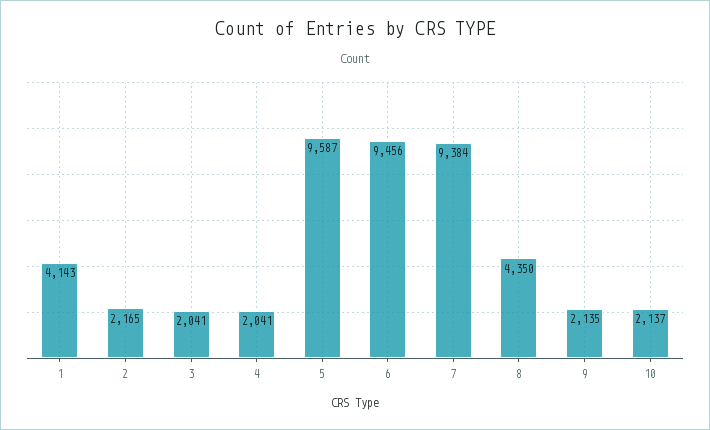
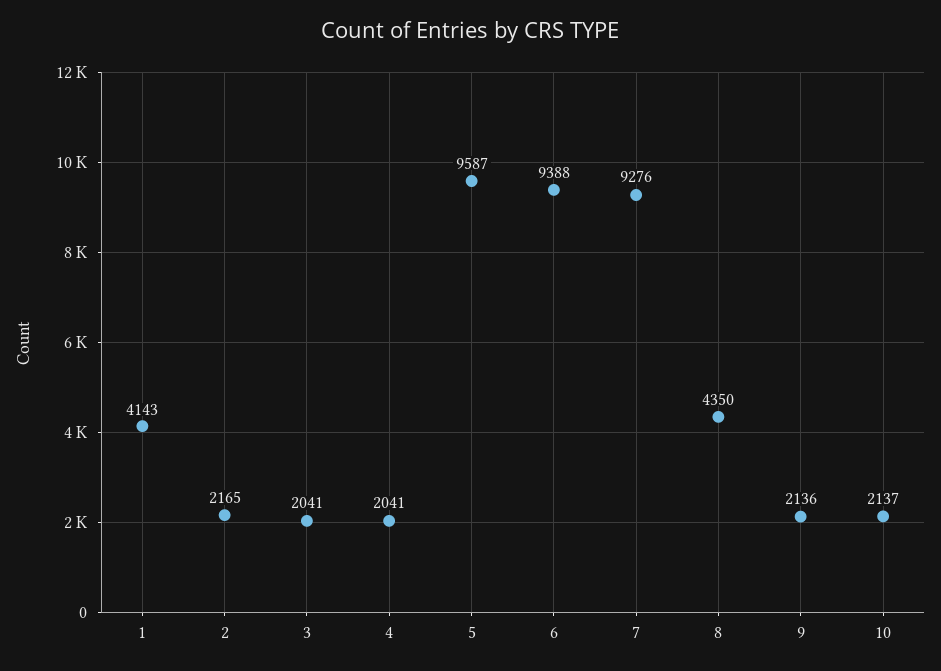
  {
    "1": 4143,
    "2": 2165,
    "3": 2041,
    "4": 2041,
    "5": 9587,
-   "6": 9456,
+   "6": 9388,
-   "7": 9384,
+   "7": 9276,
    "8": 4350,
-   "9": 2135,
+   "9": 2136,
    "10": 2137
  }

